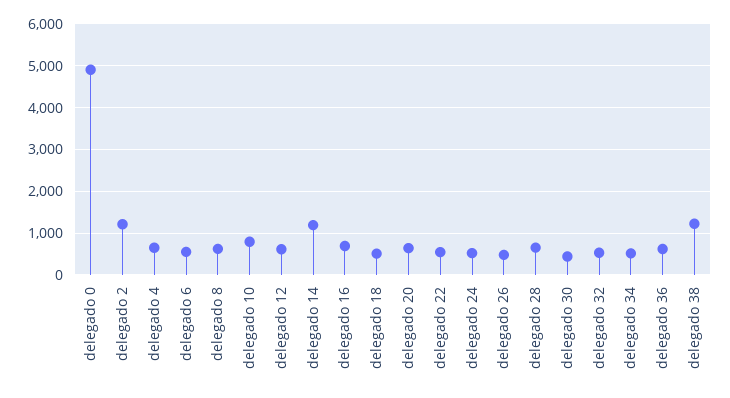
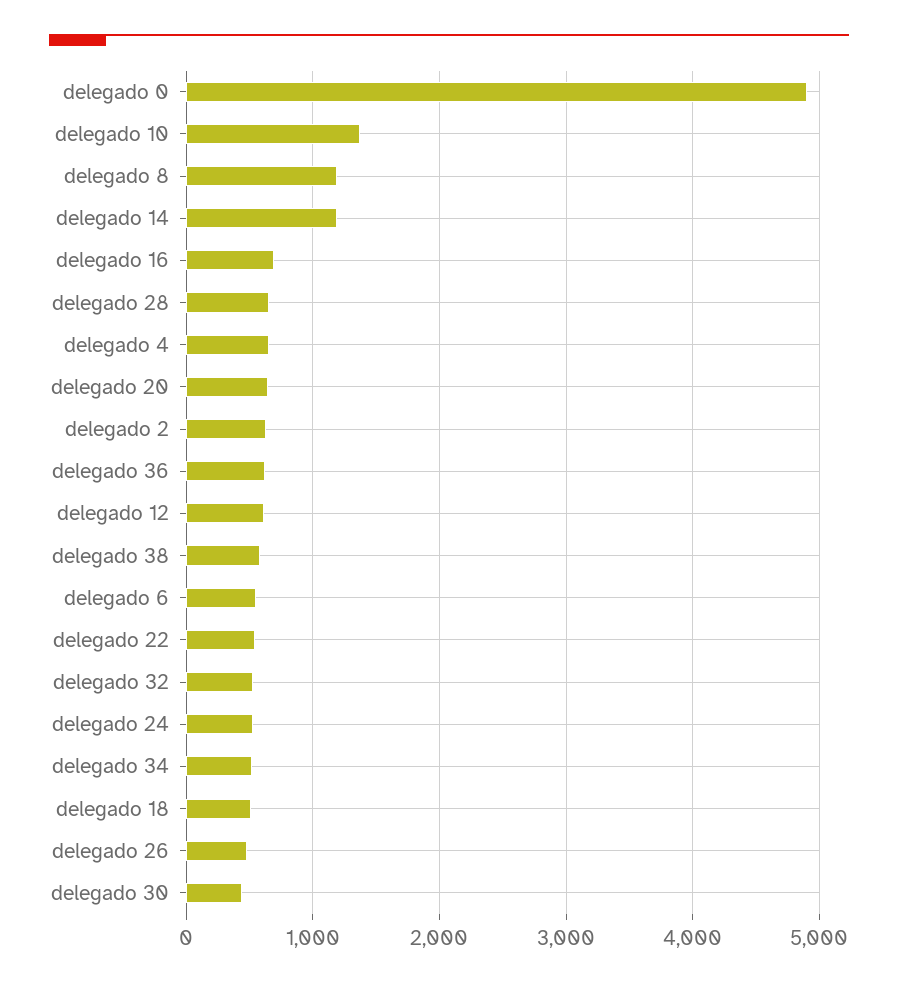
  {
    "delegado 0": 4900,
-   "delegado 2": 1200,
+   "delegado 2": 600,
    "delegado 4": 700,
    "delegado 6": 600,
-   "delegado 8": 600,
+   "delegado 8": 1200,
-   "delegado 10": 800,
+   "delegado 10": 1400,
    "delegado 12": 600,
    "delegado 14": 1200,
    "delegado 16": 700,
    "delegado 18": 500,
    "delegado 20": 600,
    "delegado 22": 500,
    "delegado 24": 500,
    "delegado 26": 500,
    "delegado 28": 700,
    "delegado 30": 400,
    "delegado 32": 500,
    "delegado 34": 500,
    "delegado 36": 600,
-   "delegado 38": 1200
+   "delegado 38": 600
  }

